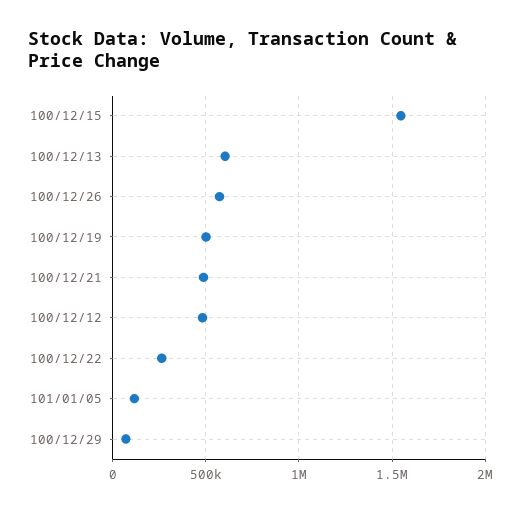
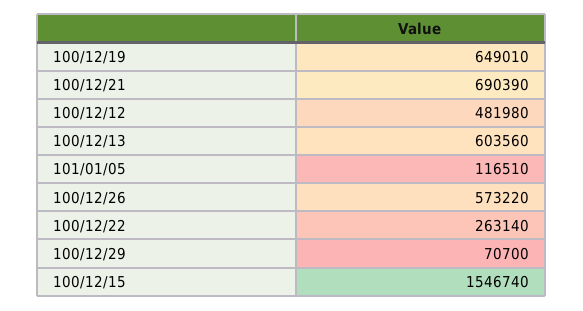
  {
    "100/12/15": 1546740,
    "100/12/13": 603560,
    "100/12/26": 573220,
-   "100/12/19": 500000,
+   "100/12/19": 649010,
-   "100/12/21": 500000,
+   "100/12/21": 690390,
    "100/12/12": 481980,
    "100/12/22": 263140,
    "101/01/05": 116510,
    "100/12/29": 70700
  }

